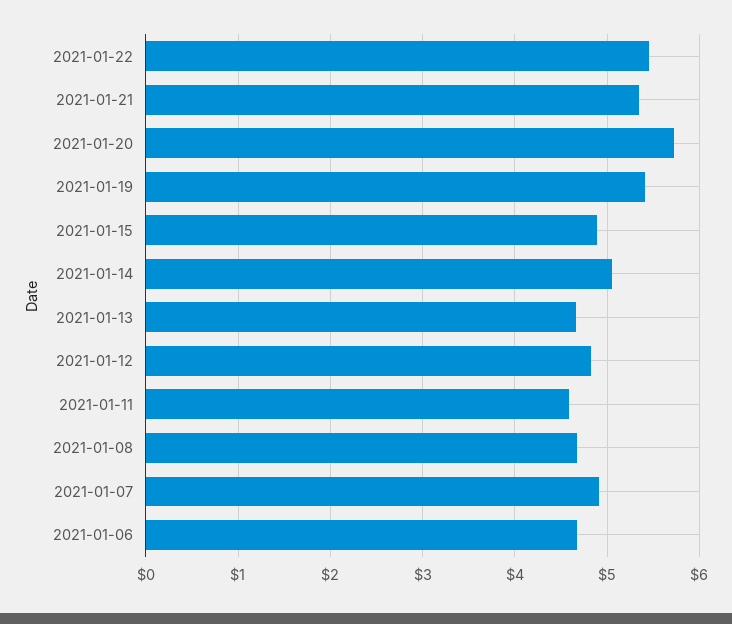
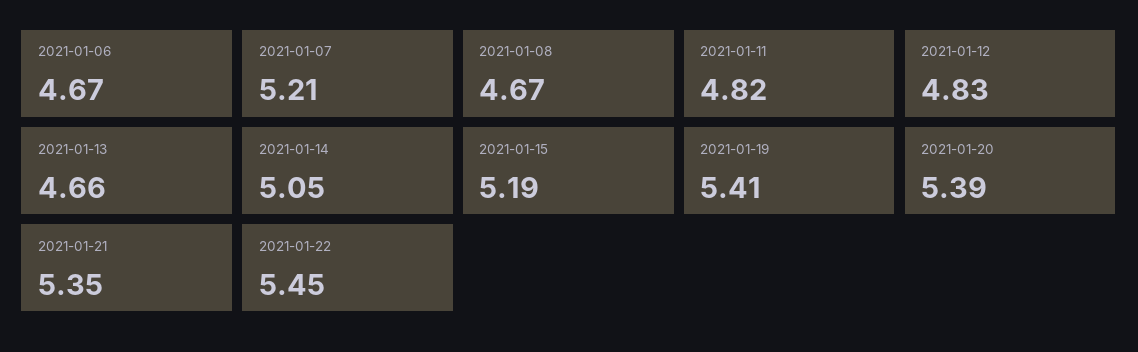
  {
    "2021-01-22": 5.45,
    "2021-01-21": 5.35,
-   "2021-01-20": 5.7,
+   "2021-01-20": 5.39,
    "2021-01-19": 5.41,
-   "2021-01-15": 4.9,
+   "2021-01-15": 5.19,
    "2021-01-14": 5.05,
    "2021-01-13": 4.66,
    "2021-01-12": 4.83,
-   "2021-01-11": 4.6,
+   "2021-01-11": 4.82,
    "2021-01-08": 4.67,
-   "2021-01-07": 4.9,
+   "2021-01-07": 5.21,
    "2021-01-06": 4.67
  }

